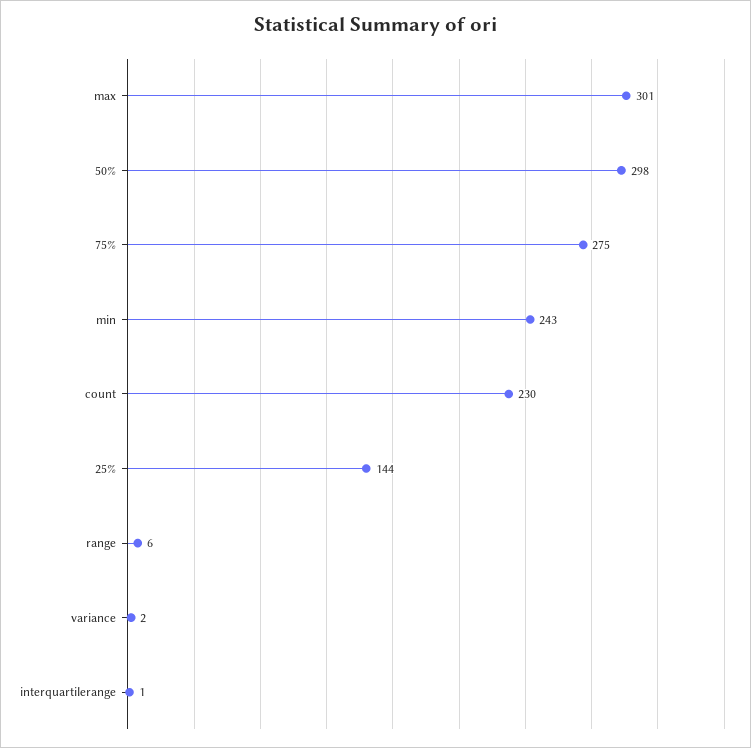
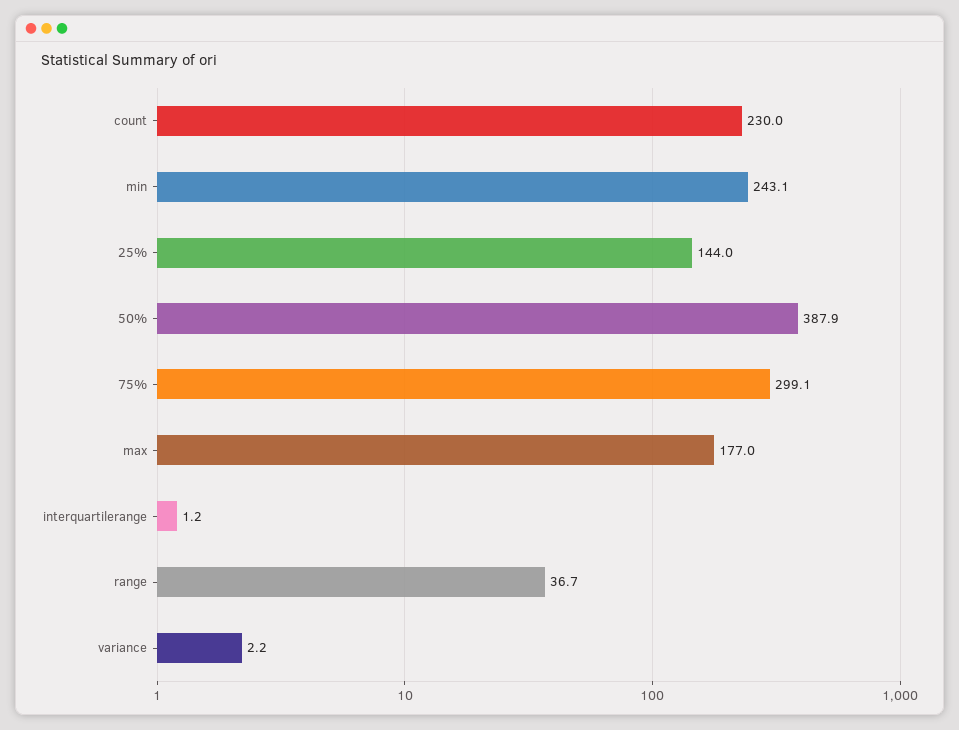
  {
-   "max": 301,
+   "max": 177,
-   "50%": 298,
+   "50%": 387.9,
-   "75%": 275,
+   "75%": 299.1,
    "min": 243.1,
    "count": 230,
    "25%": 144,
-   "range": 6,
+   "range": 36.7,
    "variance": 2.2,
    "interquartilerange": 1.2
  }

